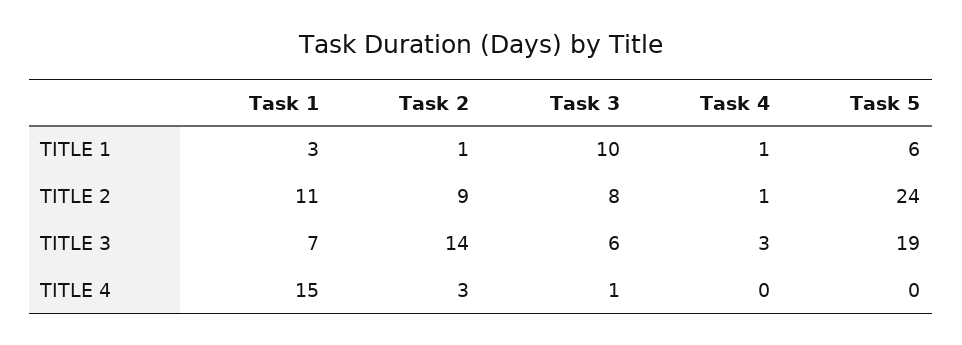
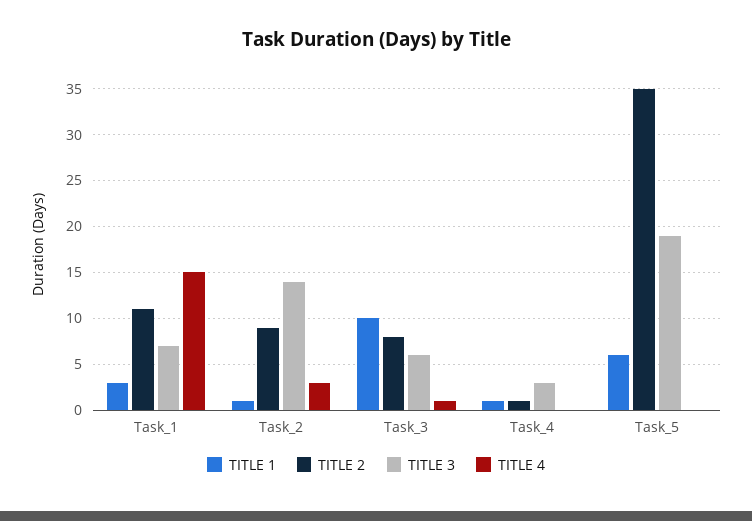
  {
    "TITLE 1": {
      "Task 1": 3,
      "Task 2": 1,
      "Task 3": 10,
      "Task 4": 1,
      "Task 5": 6
    },
    "TITLE 2": {
      "Task 1": 11,
      "Task 2": 9,
      "Task 3": 8,
      "Task 4": 1,
-     "Task 5": 24
+     "Task 5": 35
    },
    "TITLE 3": {
      "Task 1": 7,
      "Task 2": 14,
      "Task 3": 6,
      "Task 4": 3,
      "Task 5": 19
    },
    "TITLE 4": {
      "Task 1": 15,
      "Task 2": 3,
      "Task 3": 1,
      "Task 4": 0,
      "Task 5": 0
    }
  }

